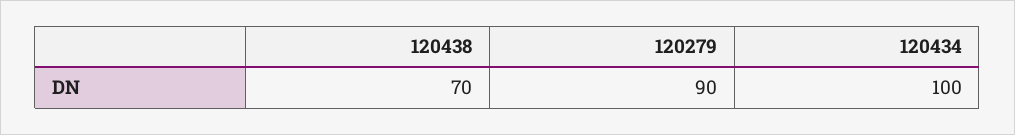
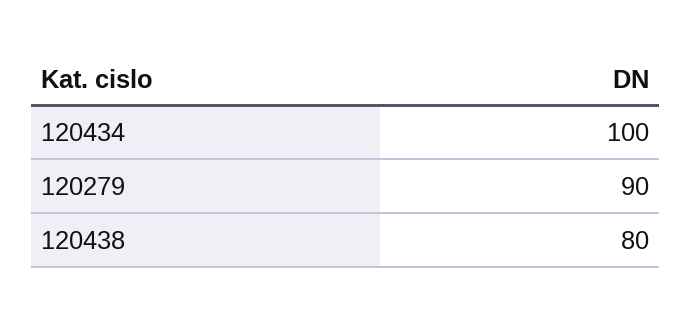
  {
-   "120438": 70,
+   "120438": 80,
    "120279": 90,
    "120434": 100
  }

